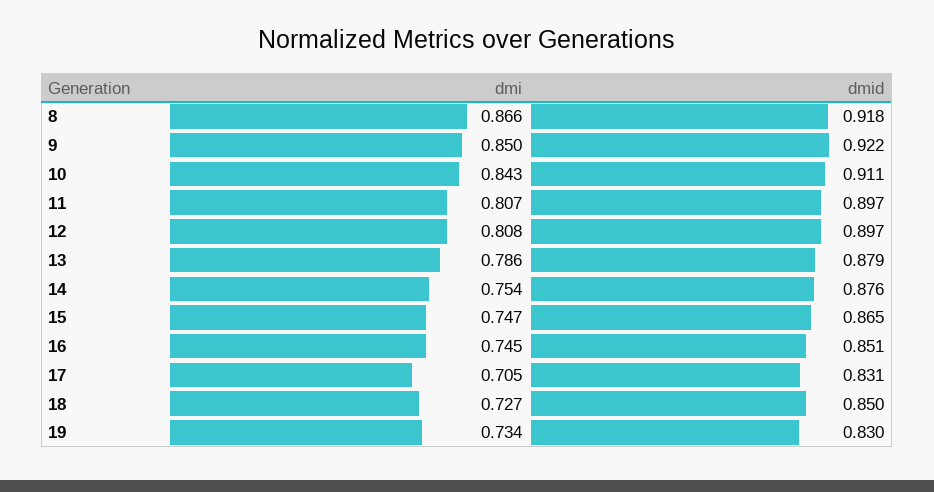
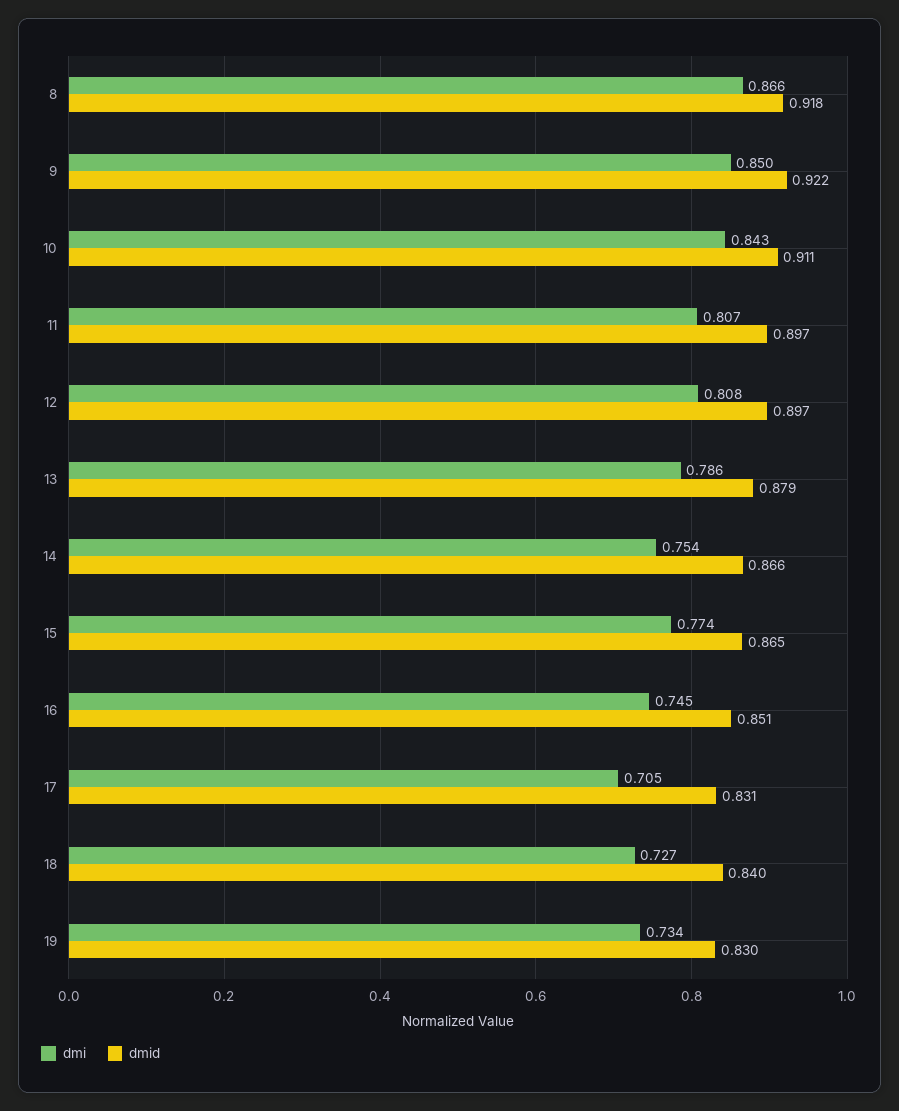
  {
    "dmi": {
      "8": 0.866,
      "9": 0.85,
      "10": 0.843,
      "11": 0.807,
      "12": 0.808,
      "13": 0.786,
      "14": 0.754,
-     "15": 0.747,
+     "15": 0.774,
      "16": 0.745,
      "17": 0.705,
      "18": 0.727,
      "19": 0.734
    },
    "dmid": {
      "8": 0.918,
      "9": 0.922,
      "10": 0.911,
      "11": 0.897,
      "12": 0.897,
      "13": 0.879,
-     "14": 0.876,
+     "14": 0.866,
      "15": 0.865,
      "16": 0.851,
      "17": 0.831,
-     "18": 0.85,
+     "18": 0.84,
      "19": 0.83
    }
  }

